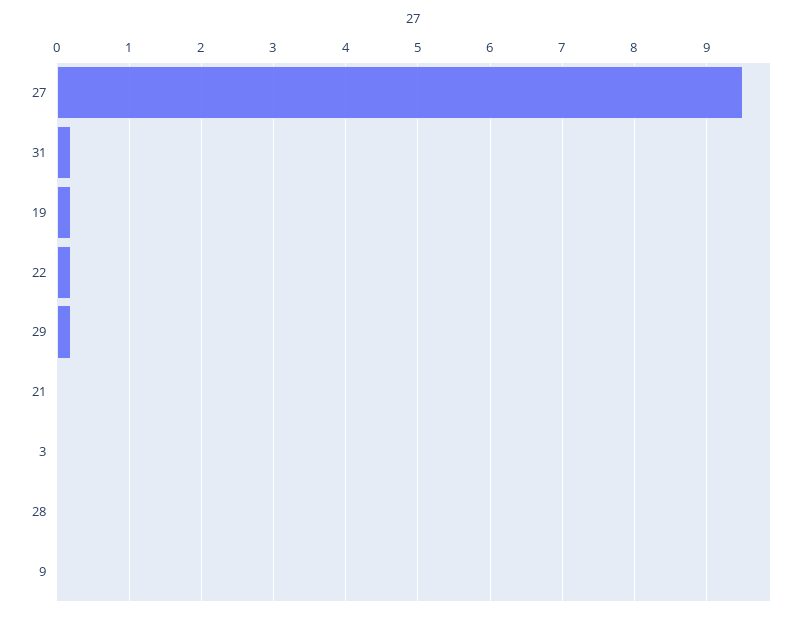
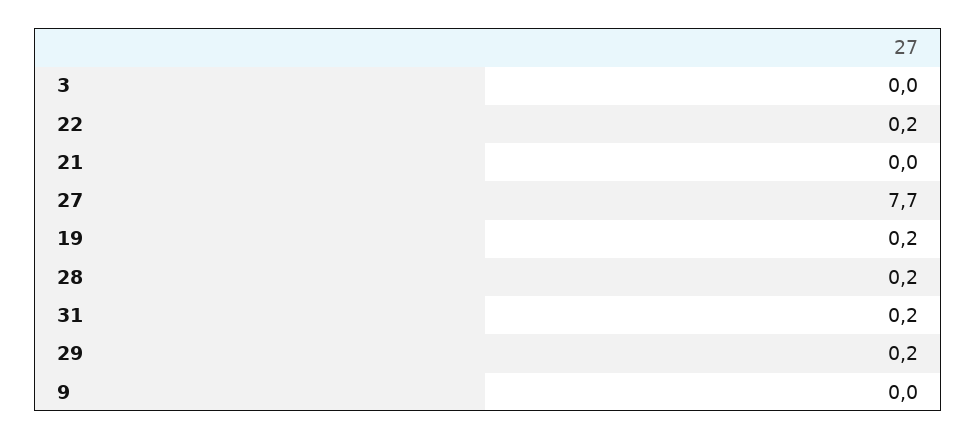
  {
-   "27": 9.5,
+   "27": 7.7,
    "31": 0.2,
    "19": 0.2,
    "22": 0.2,
    "29": 0.2,
    "21": 0,
    "3": 0,
-   "28": 0,
+   "28": 0.2,
    "9": 0
  }

